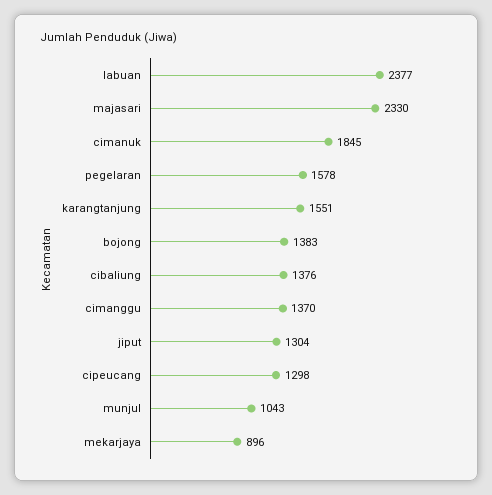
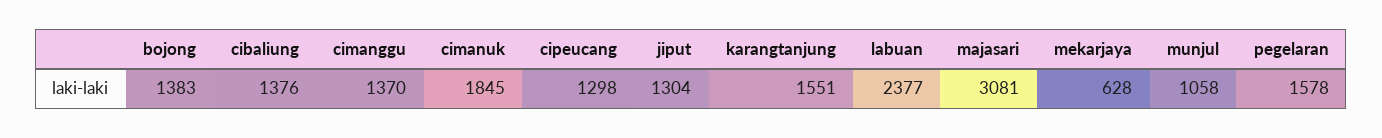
  {
    "labuan": 2377,
-   "majasari": 2330,
+   "majasari": 3081,
    "cimanuk": 1845,
    "pegelaran": 1578,
    "karangtanjung": 1551,
    "bojong": 1383,
    "cibaliung": 1376,
    "cimanggu": 1370,
    "jiput": 1304,
    "cipeucang": 1298,
-   "munjul": 1043,
+   "munjul": 1058,
-   "mekarjaya": 896
+   "mekarjaya": 628
  }

